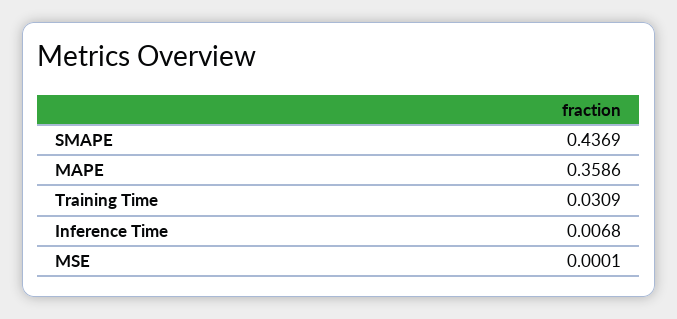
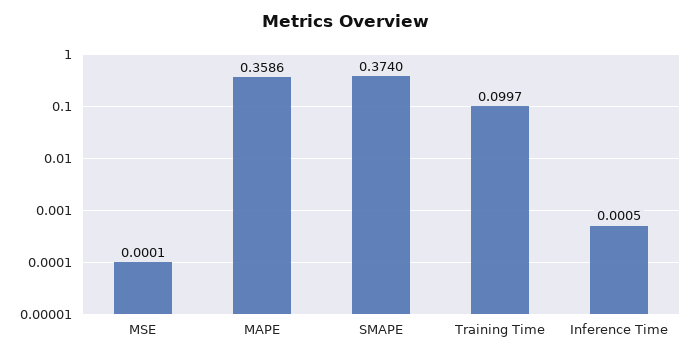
  {
-   "SMAPE": 0.4369,
+   "SMAPE": 0.374,
    "MAPE": 0.3586,
-   "Training Time": 0.0309,
+   "Training Time": 0.0997,
-   "Inference Time": 0.0068,
+   "Inference Time": 0.0005,
    "MSE": 0.0001
  }

